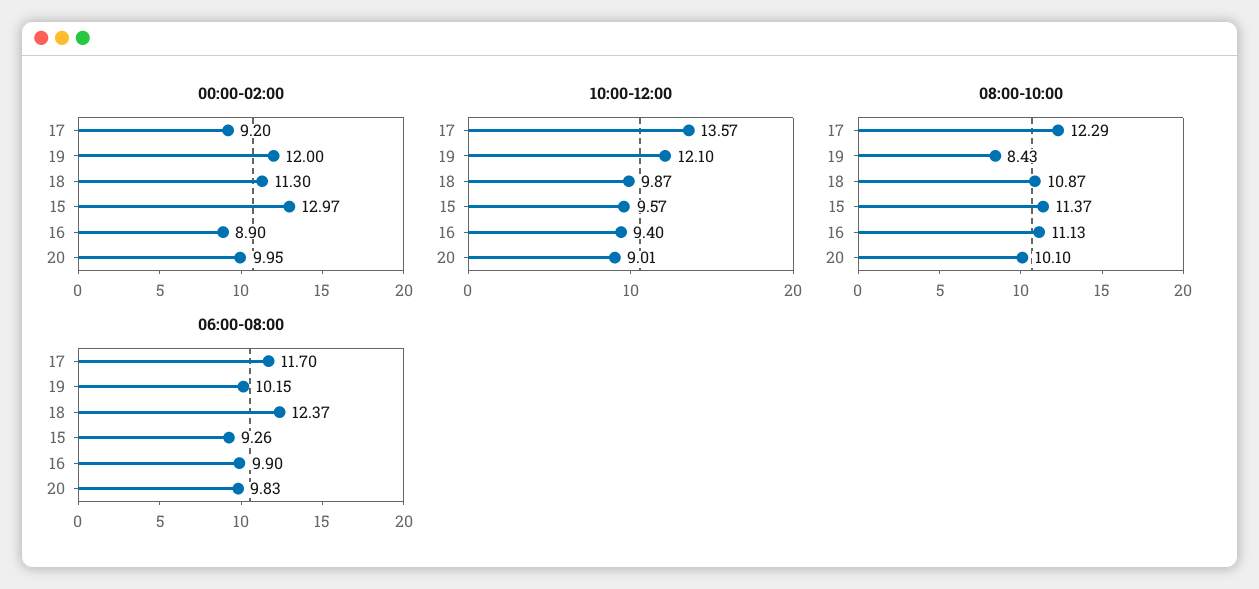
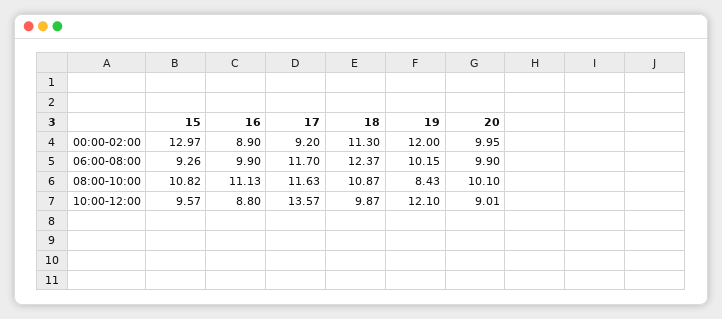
  {
    "00:00-02:00": {
      "17": 9.2,
      "19": 12,
      "18": 11.3,
      "15": 12.97,
      "16": 8.9,
      "20": 9.95
    },
    "10:00-12:00": {
      "17": 13.57,
      "19": 12.1,
      "18": 9.87,
      "15": 9.57,
-     "16": 9.4,
+     "16": 8.8,
      "20": 9.01
    },
    "08:00-10:00": {
-     "17": 12.29,
+     "17": 11.63,
      "19": 8.43,
      "18": 10.87,
-     "15": 11.37,
+     "15": 10.82,
      "16": 11.13,
      "20": 10.1
    },
    "06:00-08:00": {
      "17": 11.7,
      "19": 10.15,
      "18": 12.37,
      "15": 9.26,
      "16": 9.9,
-     "20": 9.83
+     "20": 9.9
    }
  }

